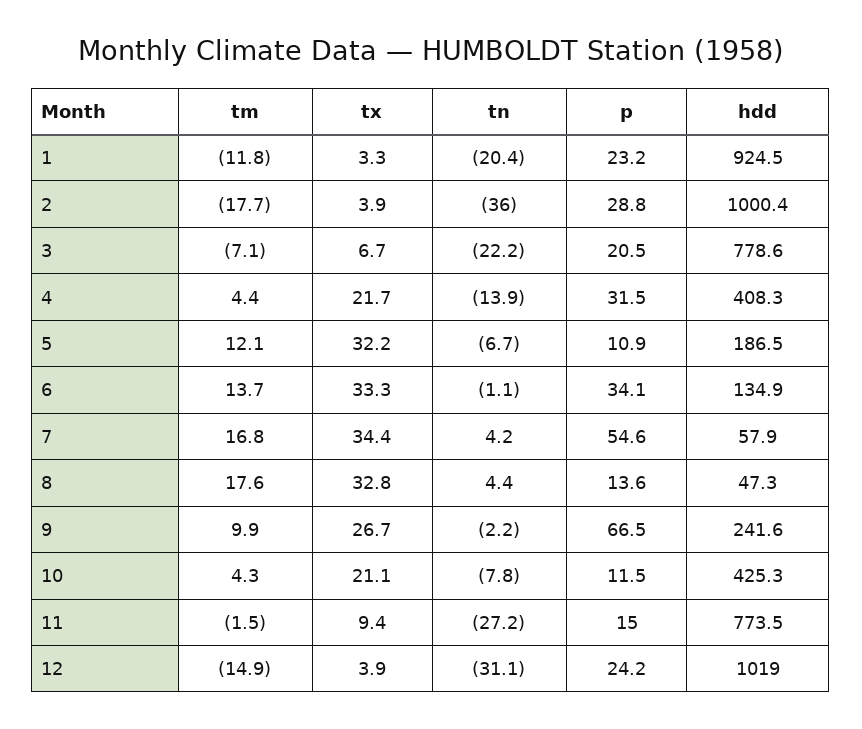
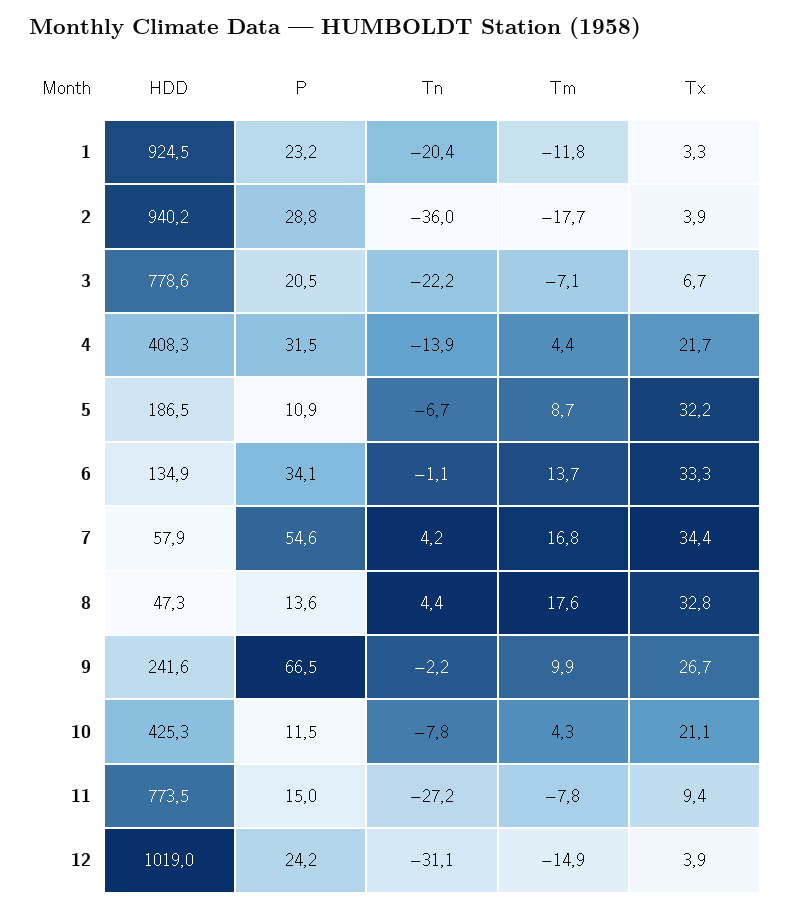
  {
    "tm": {
      "1": -11.8,
      "2": -17.7,
      "3": -7.1,
      "4": 4.4,
-     "5": 12.1,
+     "5": 8.7,
      "6": 13.7,
      "7": 16.8,
      "8": 17.6,
      "9": 9.9,
      "10": 4.3,
-     "11": -1.5,
+     "11": -7.8,
      "12": -14.9
    },
    "tx": {
      "1": 3.3,
      "2": 3.9,
      "3": 6.7,
      "4": 21.7,
      "5": 32.2,
      "6": 33.3,
      "7": 34.4,
      "8": 32.8,
      "9": 26.7,
      "10": 21.1,
      "11": 9.4,
      "12": 3.9
    },
    "tn": {
      "1": -20.4,
      "2": -36,
      "3": -22.2,
      "4": -13.9,
      "5": -6.7,
      "6": -1.1,
      "7": 4.2,
      "8": 4.4,
      "9": -2.2,
      "10": -7.8,
      "11": -27.2,
      "12": -31.1
    },
    "p": {
      "1": 23.2,
      "2": 28.8,
      "3": 20.5,
      "4": 31.5,
      "5": 10.9,
      "6": 34.1,
      "7": 54.6,
      "8": 13.6,
      "9": 66.5,
      "10": 11.5,
      "11": 15,
      "12": 24.2
    },
    "hdd": {
      "1": 924.5,
-     "2": 1000.4,
+     "2": 940.2,
      "3": 778.6,
      "4": 408.3,
      "5": 186.5,
      "6": 134.9,
      "7": 57.9,
      "8": 47.3,
      "9": 241.6,
      "10": 425.3,
      "11": 773.5,
      "12": 1019
    }
  }

